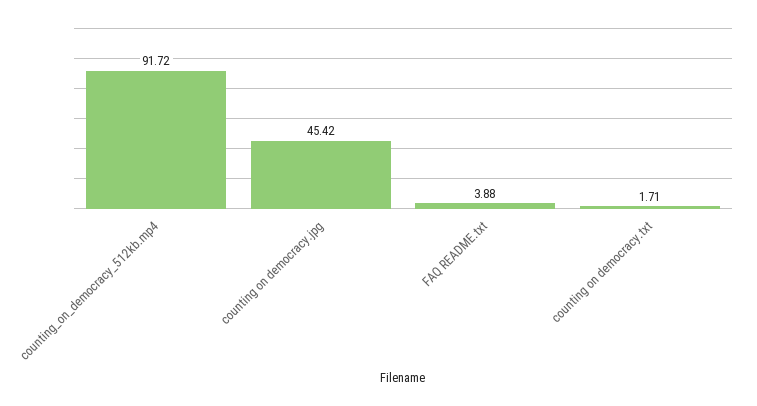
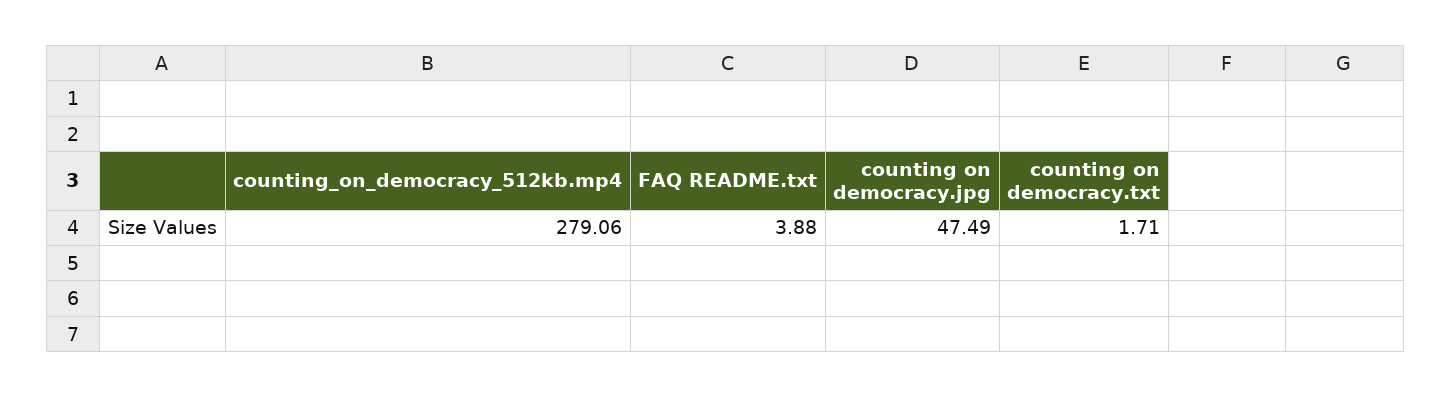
  {
-   "counting_on_democracy_512kb.mp4": 91.72,
+   "counting_on_democracy_512kb.mp4": 279.06,
-   "counting on democracy.jpg": 45.42,
+   "counting on democracy.jpg": 47.49,
    "FAQ README.txt": 3.88,
    "counting on democracy.txt": 1.71
  }

